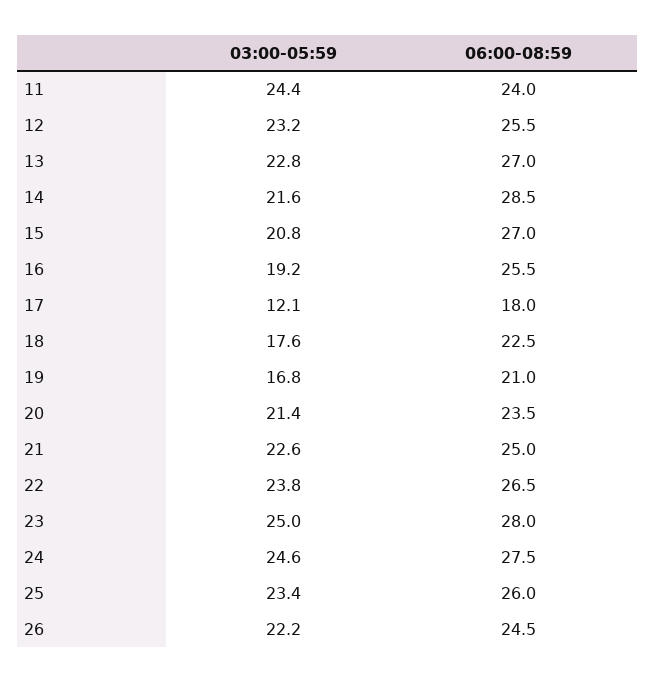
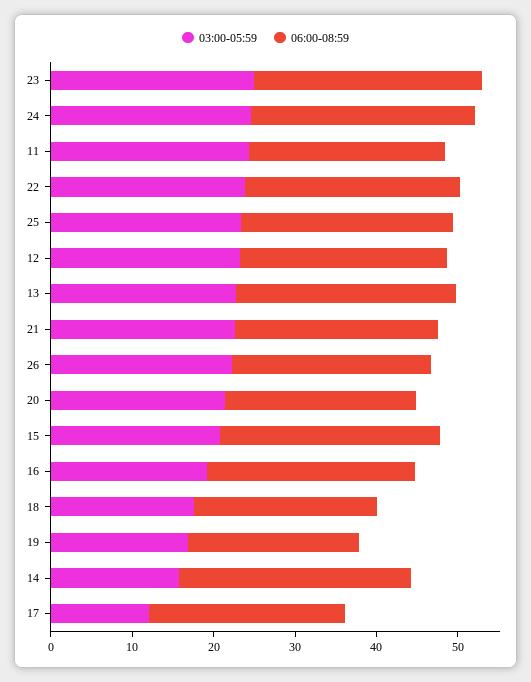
  {
    "03:00-05:59": {
      "11": 24.4,
      "12": 23.2,
      "13": 22.8,
-     "14": 21.6,
+     "14": 16,
      "15": 20.8,
      "16": 19.2,
      "17": 12.1,
      "18": 17.6,
      "19": 16.8,
      "20": 21.4,
      "21": 22.6,
      "22": 23.8,
      "23": 25,
      "24": 24.6,
      "25": 23.4,
      "26": 22.2
    },
    "06:00-08:59": {
      "11": 24,
      "12": 25.5,
      "13": 27,
      "14": 28.5,
      "15": 27,
      "16": 25.5,
-     "17": 18,
+     "17": 24,
      "18": 22.5,
      "19": 21,
      "20": 23.5,
      "21": 25,
      "22": 26.5,
      "23": 28,
      "24": 27.5,
      "25": 26,
      "26": 24.5
    }
  }

